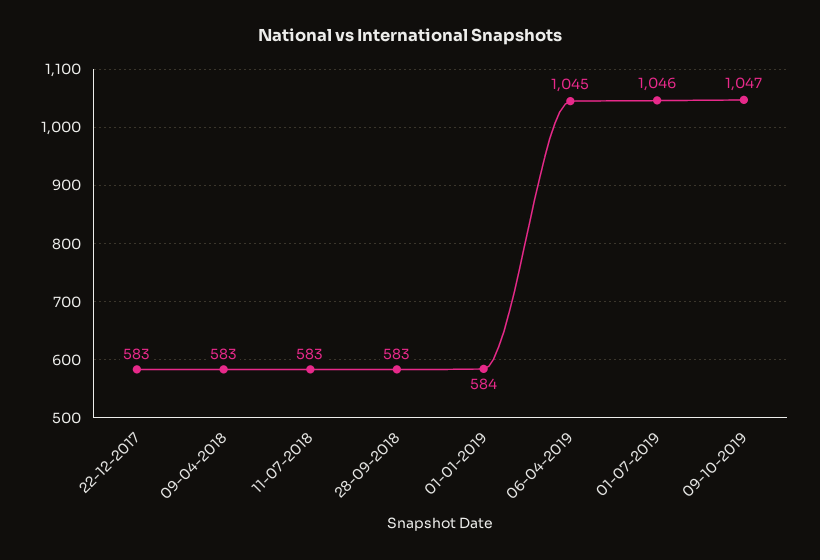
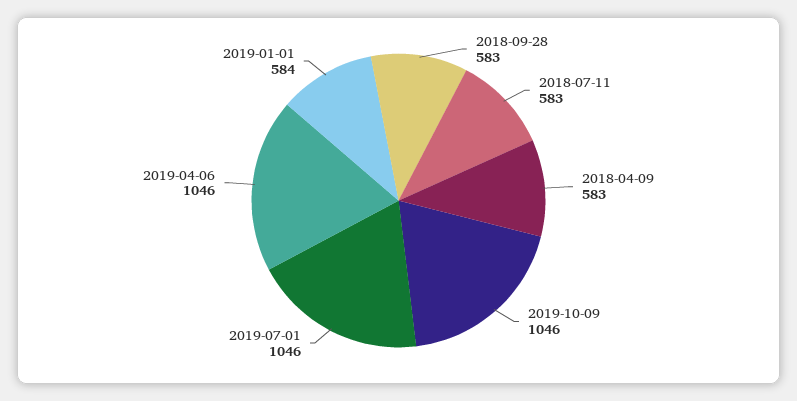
  {
-   "22-12-2017": 583,
    "09-04-2018": 583,
    "11-07-2018": 583,
    "28-09-2018": 583,
    "01-01-2019": 584,
-   "06-04-2019": 1045,
+   "06-04-2019": 1046,
    "01-07-2019": 1046,
-   "09-10-2019": 1047
+   "09-10-2019": 1046
  }

